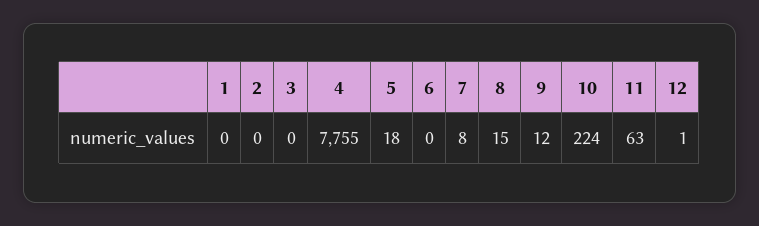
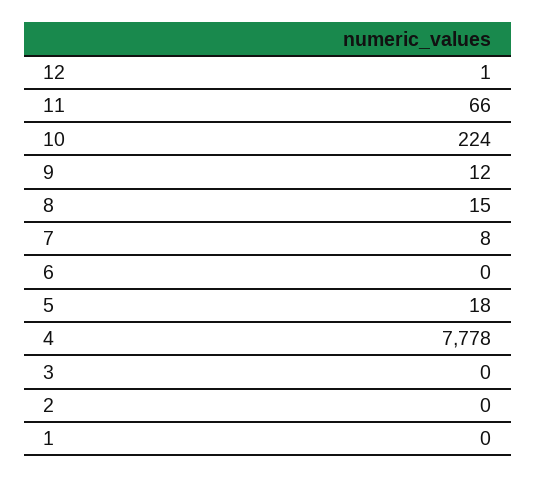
  {
    "1": 0,
    "2": 0,
    "3": 0,
-   "4": 7755,
+   "4": 7778,
    "5": 18,
    "6": 0,
    "7": 8,
    "8": 15,
    "9": 12,
    "10": 224,
-   "11": 63,
+   "11": 66,
    "12": 1
  }

